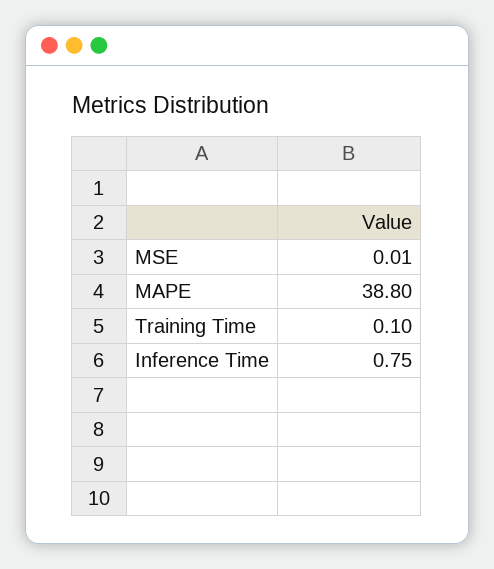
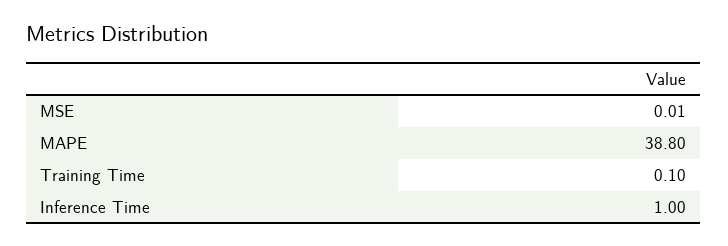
  {
    "MSE": 0.01,
    "MAPE": 38.8,
    "Training Time": 0.1,
-   "Inference Time": 0.75
+   "Inference Time": 1
  }

